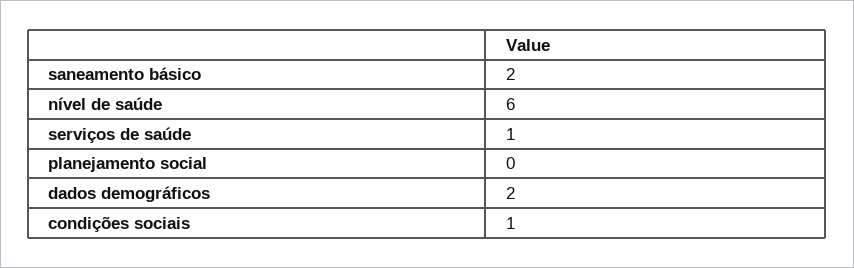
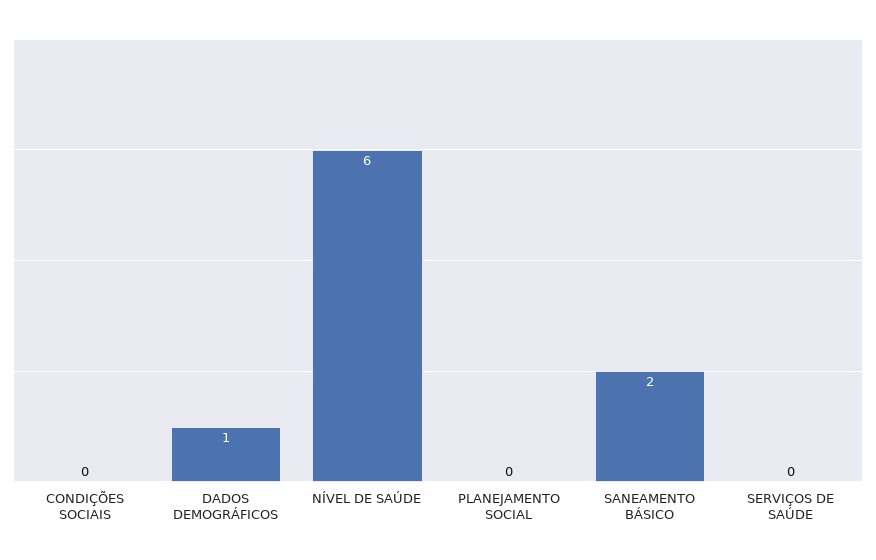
  {
    "saneamento básico": 2,
    "nível de saúde": 6,
-   "serviços de saúde": 1,
+   "serviços de saúde": 0,
    "planejamento social": 0,
-   "dados demográficos": 2,
+   "dados demográficos": 1,
-   "condições sociais": 1
+   "condições sociais": 0
  }

